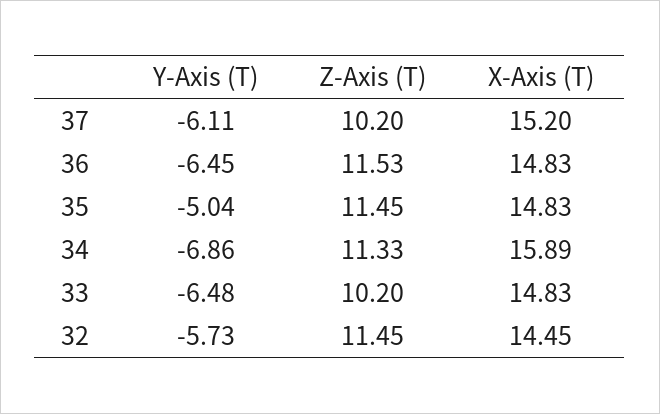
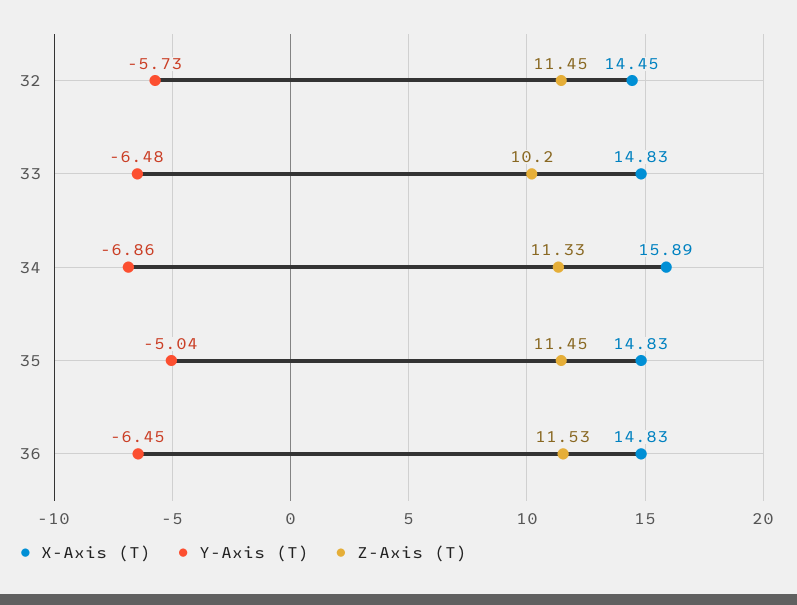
  {
    "Y-Axis (T)": {
-     "37": -6.11,
      "36": -6.45,
      "35": -5.04,
      "34": -6.86,
      "33": -6.48,
      "32": -5.73
    },
    "Z-Axis (T)": {
-     "37": 10.2,
      "36": 11.53,
      "35": 11.45,
      "34": 11.33,
      "33": 10.2,
      "32": 11.45
    },
    "X-Axis (T)": {
-     "37": 15.2,
      "36": 14.83,
      "35": 14.83,
      "34": 15.89,
      "33": 14.83,
      "32": 14.45
    }
  }

